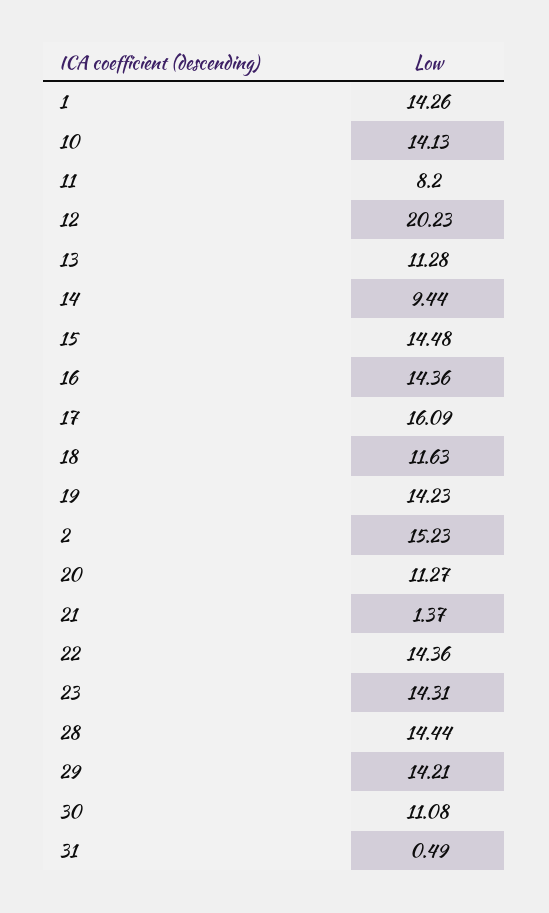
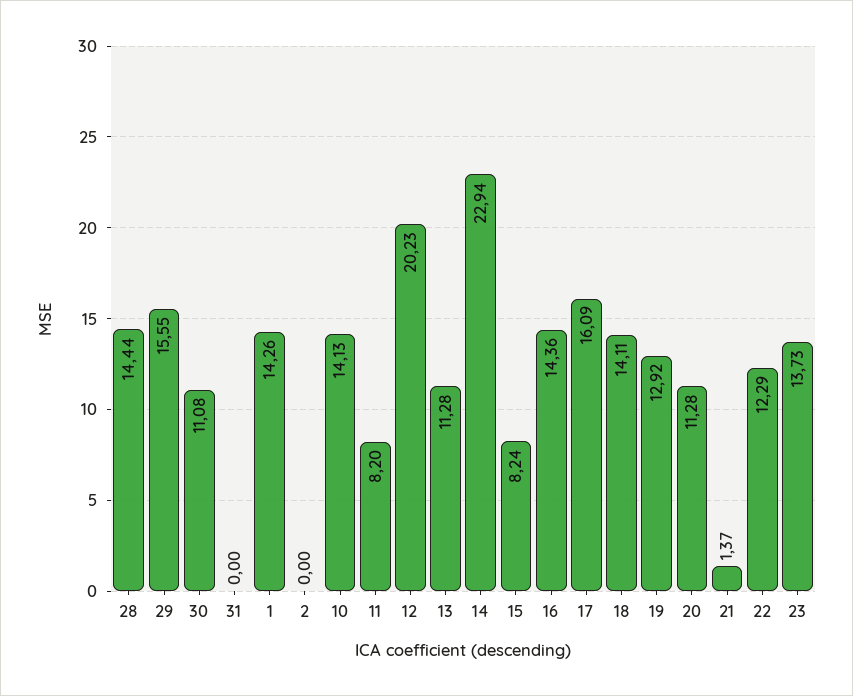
  {
    "1": 14.26,
    "10": 14.13,
    "11": 8.2,
    "12": 20.23,
    "13": 11.28,
-   "14": 9.44,
+   "14": 22.94,
-   "15": 14.48,
+   "15": 8.24,
    "16": 14.36,
    "17": 16.09,
-   "18": 11.63,
+   "18": 14.11,
-   "19": 14.23,
+   "19": 12.92,
-   "2": 15.23,
+   "2": 0,
-   "20": 11.27,
+   "20": 11.28,
    "21": 1.37,
-   "22": 14.36,
+   "22": 12.29,
-   "23": 14.31,
+   "23": 13.73,
    "28": 14.44,
-   "29": 14.21,
+   "29": 15.55,
    "30": 11.08,
-   "31": 0.49
+   "31": 0
  }

